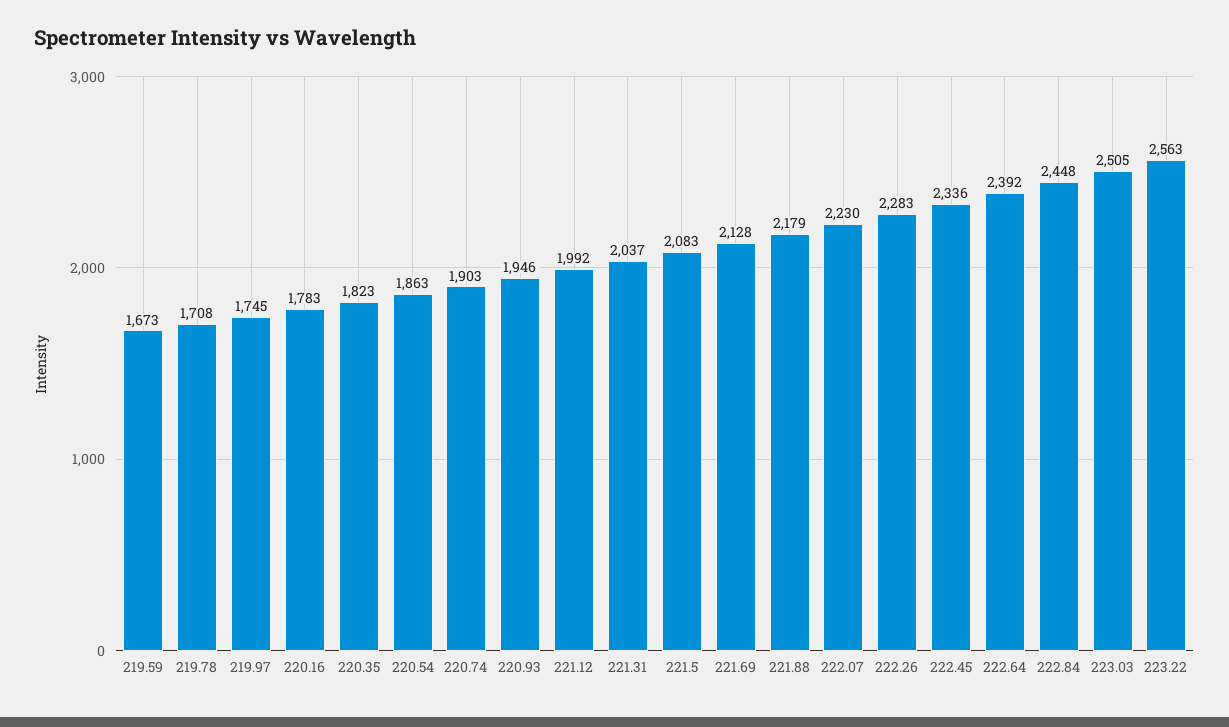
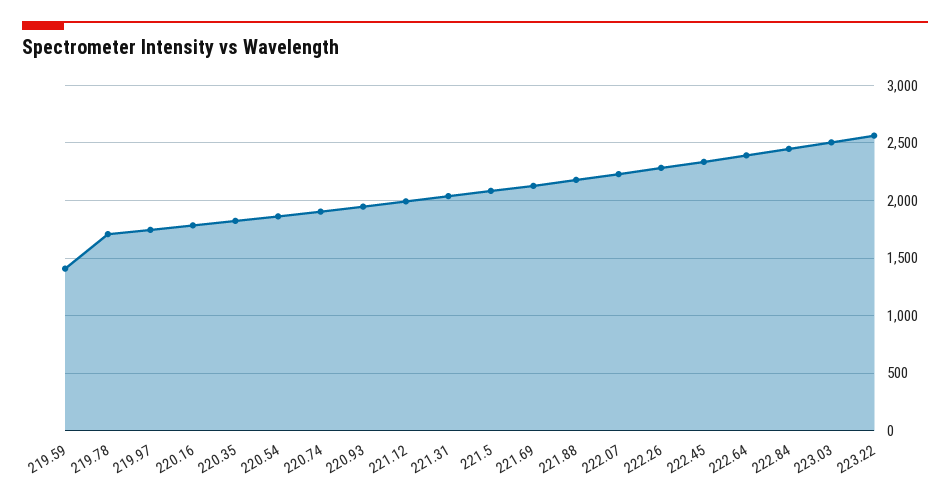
  {
-   "219.59": 1673,
+   "219.59": 1400,
    "219.78": 1708,
    "219.97": 1745,
    "220.16": 1783,
    "220.35": 1823,
    "220.54": 1863,
    "220.74": 1903,
    "220.93": 1946,
    "221.12": 1992,
    "221.31": 2037,
    "221.5": 2083,
    "221.69": 2128,
    "221.88": 2179,
    "222.07": 2230,
    "222.26": 2283,
    "222.45": 2336,
    "222.64": 2392,
    "222.84": 2448,
    "223.03": 2505,
    "223.22": 2563
  }

